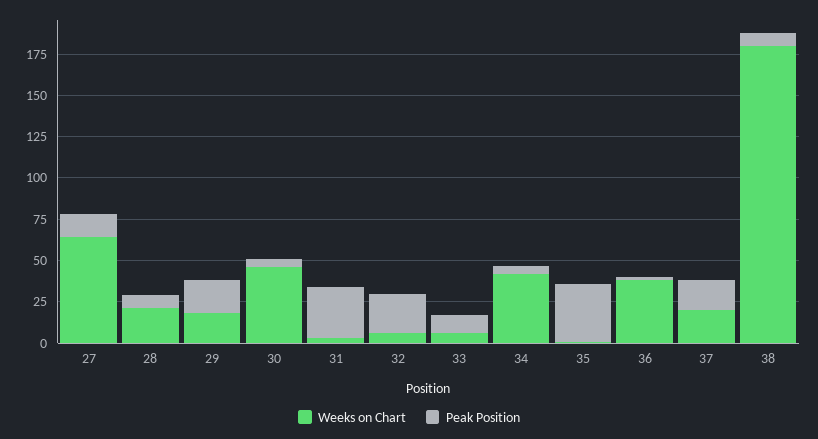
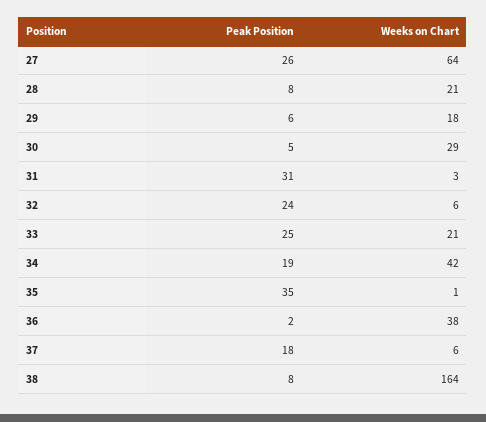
  {
    "Weeks on Chart": {
      "27": 64,
      "28": 21,
      "29": 18,
-     "30": 45,
+     "30": 29,
      "31": 3,
      "32": 6,
-     "33": 5,
+     "33": 21,
      "34": 42,
      "35": 1,
      "36": 38,
-     "37": 20,
+     "37": 6,
-     "38": 180
+     "38": 164
    },
    "Peak Position": {
-     "27": 15,
+     "27": 26,
      "28": 8,
-     "29": 20,
+     "29": 6,
      "30": 5,
      "31": 31,
      "32": 24,
-     "33": 10,
+     "33": 25,
-     "34": 5,
+     "34": 19,
      "35": 35,
      "36": 2,
      "37": 18,
      "38": 8
    }
  }

